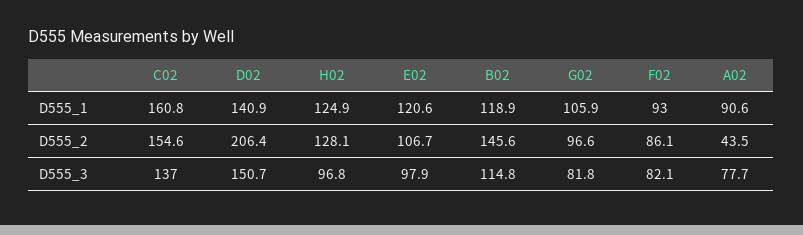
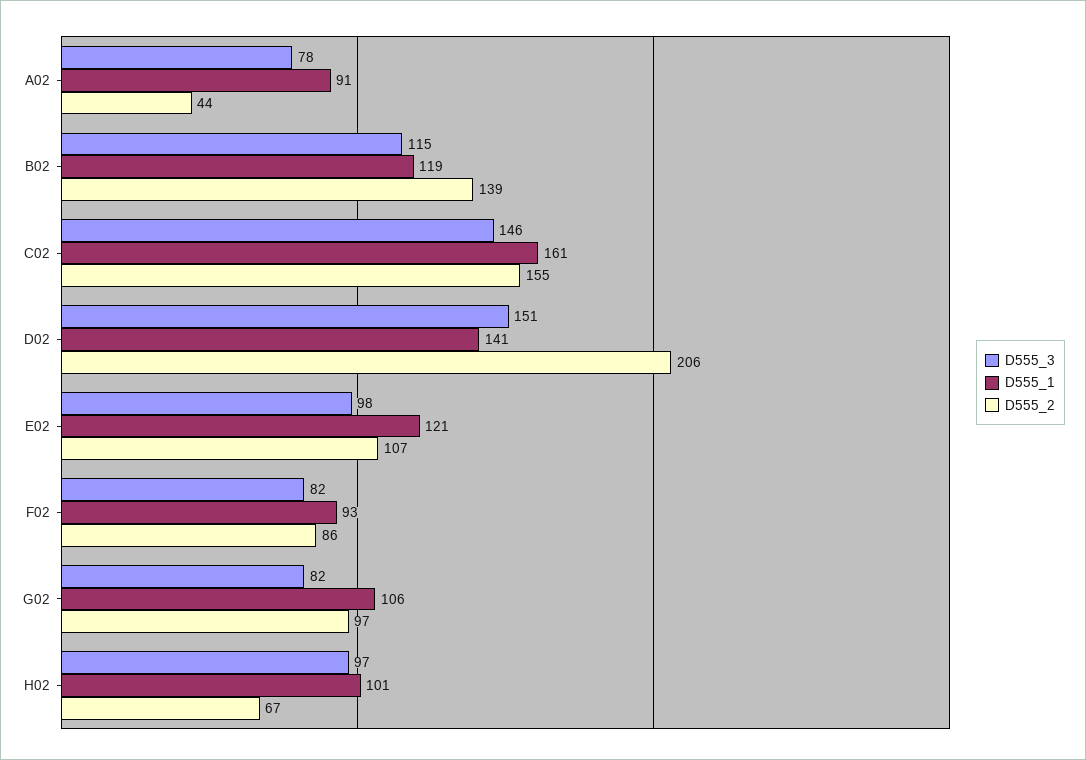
  {
    "D555_1": {
      "C02": 160.8,
      "D02": 140.9,
-     "H02": 124.9,
+     "H02": 101,
      "E02": 120.6,
      "B02": 118.9,
      "G02": 105.9,
      "F02": 93,
      "A02": 90.6
    },
    "D555_2": {
      "C02": 154.6,
      "D02": 206.4,
-     "H02": 128.1,
+     "H02": 67,
      "E02": 106.7,
-     "B02": 145.6,
+     "B02": 139,
      "G02": 96.6,
      "F02": 86.1,
      "A02": 43.5
    },
    "D555_3": {
-     "C02": 137,
+     "C02": 146,
      "D02": 150.7,
      "H02": 96.8,
      "E02": 97.9,
      "B02": 114.8,
      "G02": 81.8,
      "F02": 82.1,
      "A02": 77.7
    }
  }

